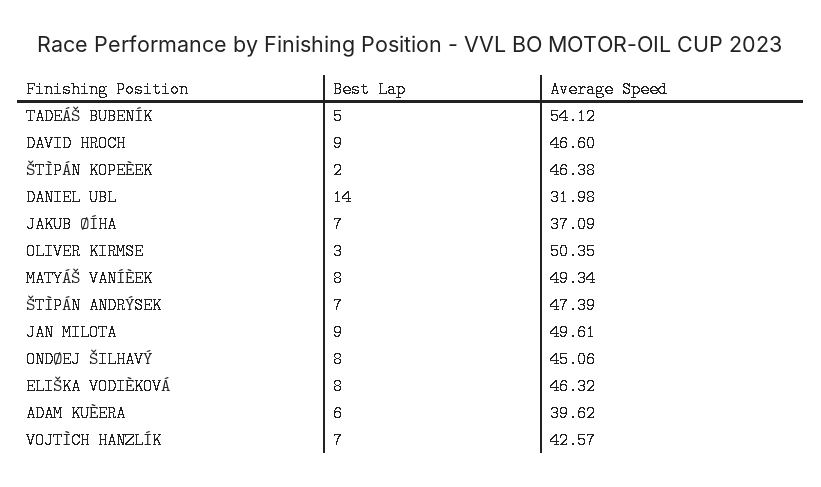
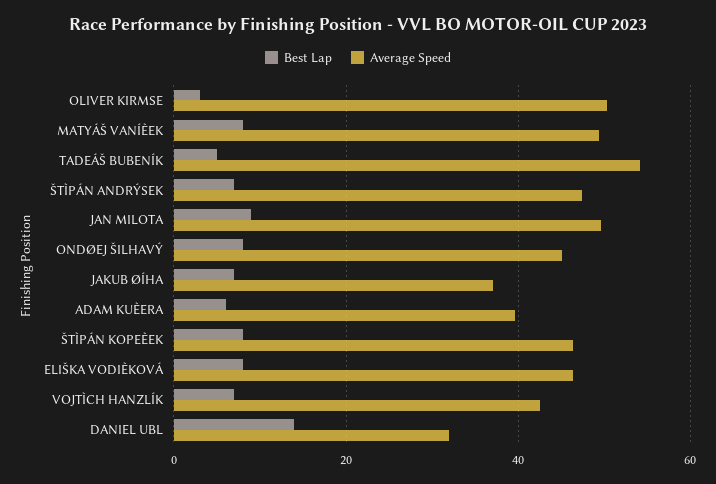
  {
    "Best Lap": {
      "TADEÁŠ BUBENÍK": 5,
-     "DAVID HROCH": 9,
-     "ŠTÌPÁN KOPEÈEK": 2,
+     "ŠTÌPÁN KOPEÈEK": 8,
      "DANIEL UBL": 14,
      "JAKUB ØÍHA": 7,
      "OLIVER KIRMSE": 3,
      "MATYÁŠ VANÍÈEK": 8,
      "ŠTÌPÁN ANDRÝSEK": 7,
      "JAN MILOTA": 9,
      "ONDØEJ ŠILHAVÝ": 8,
      "ELIŠKA VODIÈKOVÁ": 8,
      "ADAM KUÈERA": 6,
      "VOJTÌCH HANZLÍK": 7
    },
    "Average Speed": {
      "TADEÁŠ BUBENÍK": 54.12,
-     "DAVID HROCH": 46.6,
      "ŠTÌPÁN KOPEÈEK": 46.38,
      "DANIEL UBL": 31.98,
      "JAKUB ØÍHA": 37.09,
      "OLIVER KIRMSE": 50.35,
      "MATYÁŠ VANÍÈEK": 49.34,
      "ŠTÌPÁN ANDRÝSEK": 47.39,
      "JAN MILOTA": 49.61,
      "ONDØEJ ŠILHAVÝ": 45.06,
      "ELIŠKA VODIÈKOVÁ": 46.32,
      "ADAM KUÈERA": 39.62,
      "VOJTÌCH HANZLÍK": 42.57
    }
  }

